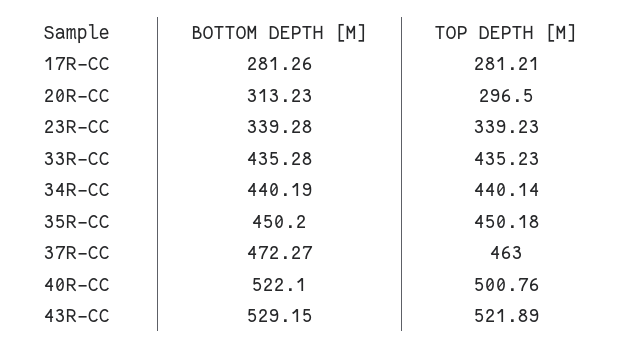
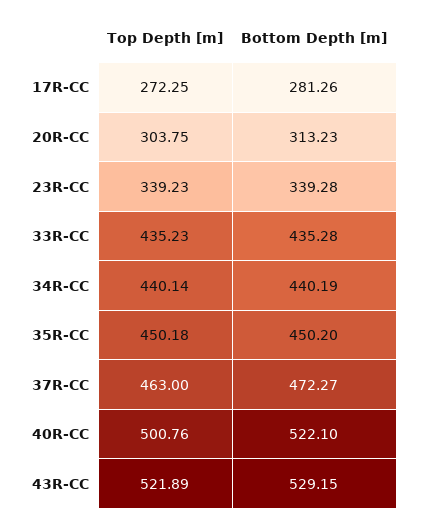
  {
    "BOTTOM DEPTH [M]": {
      "17R-CC": 281.26,
      "20R-CC": 313.23,
      "23R-CC": 339.28,
      "33R-CC": 435.28,
      "34R-CC": 440.19,
      "35R-CC": 450.2,
      "37R-CC": 472.27,
      "40R-CC": 522.1,
      "43R-CC": 529.15
    },
    "TOP DEPTH [M]": {
-     "17R-CC": 281.21,
+     "17R-CC": 272.25,
-     "20R-CC": 296.5,
+     "20R-CC": 303.75,
      "23R-CC": 339.23,
      "33R-CC": 435.23,
      "34R-CC": 440.14,
      "35R-CC": 450.18,
      "37R-CC": 463,
      "40R-CC": 500.76,
      "43R-CC": 521.89
    }
  }

